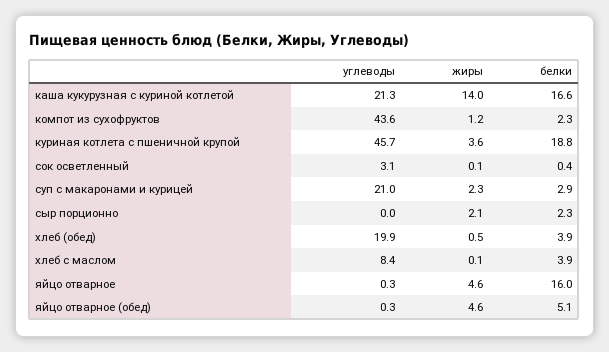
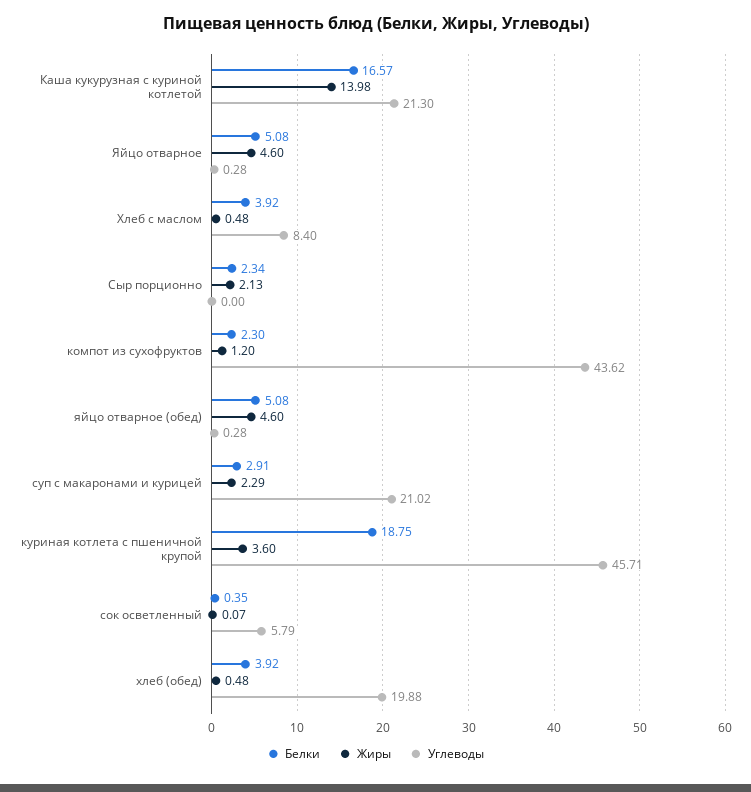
  {
    "углеводы": {
      "каша кукурузная с куриной котлетой": 21.3,
      "компот из сухофруктов": 43.62,
      "куриная котлета с пшеничной крупой": 45.71,
-     "сок осветленный": 3.1,
+     "сок осветленный": 5.79,
      "суп с макаронами и курицей": 21.02,
      "сыр порционно": 0,
      "хлеб (обед)": 19.88,
      "хлеб с маслом": 8.4,
      "яйцо отварное": 0.28,
      "яйцо отварное (обед)": 0.28
    },
    "жиры": {
      "каша кукурузная с куриной котлетой": 13.98,
      "компот из сухофруктов": 1.2,
      "куриная котлета с пшеничной крупой": 3.6,
      "сок осветленный": 0.07,
      "суп с макаронами и курицей": 2.29,
      "сыр порционно": 2.13,
      "хлеб (обед)": 0.48,
-     "хлеб с маслом": 0.1,
+     "хлеб с маслом": 0.48,
      "яйцо отварное": 4.6,
      "яйцо отварное (обед)": 4.6
    },
    "белки": {
      "каша кукурузная с куриной котлетой": 16.57,
      "компот из сухофруктов": 2.3,
      "куриная котлета с пшеничной крупой": 18.75,
      "сок осветленный": 0.35,
      "суп с макаронами и курицей": 2.91,
      "сыр порционно": 2.34,
      "хлеб (обед)": 3.92,
      "хлеб с маслом": 3.92,
-     "яйцо отварное": 16,
+     "яйцо отварное": 5.08,
      "яйцо отварное (обед)": 5.08
    }
  }

